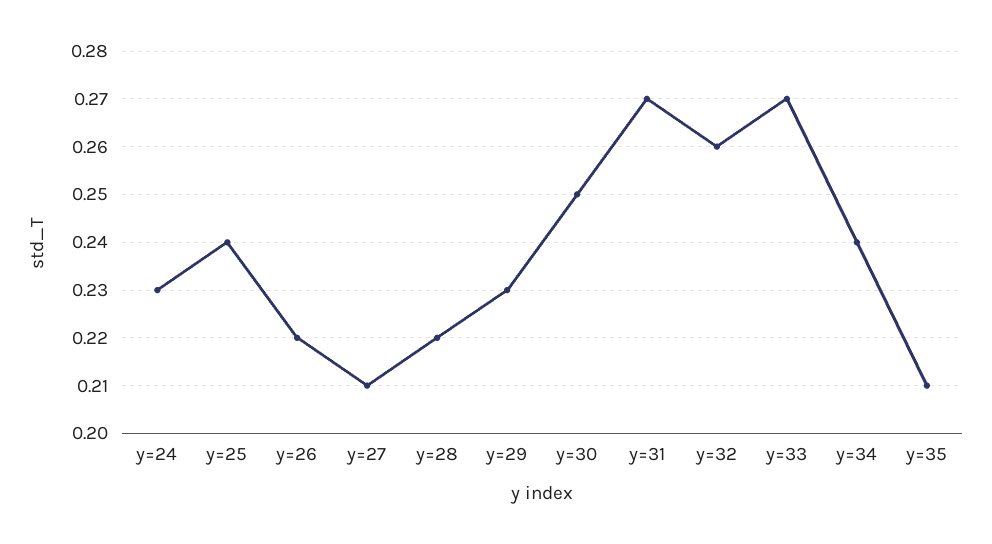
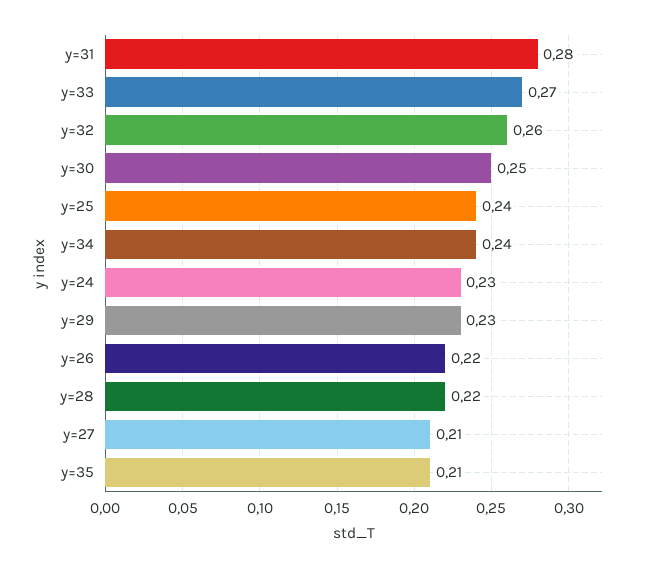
  {
    "y=24": 0.23,
    "y=25": 0.24,
    "y=26": 0.22,
    "y=27": 0.21,
    "y=28": 0.22,
    "y=29": 0.23,
    "y=30": 0.25,
-   "y=31": 0.27,
+   "y=31": 0.28,
    "y=32": 0.26,
    "y=33": 0.27,
    "y=34": 0.24,
    "y=35": 0.21
  }

